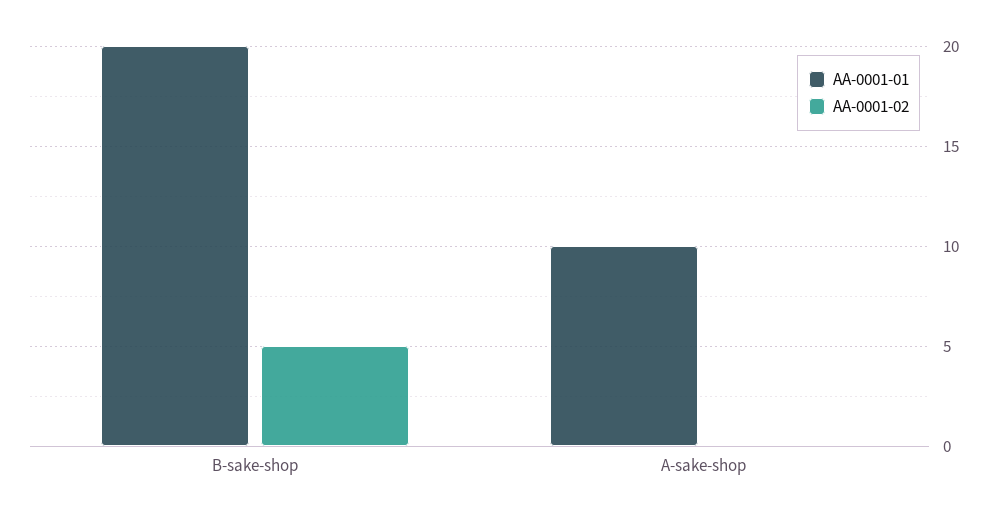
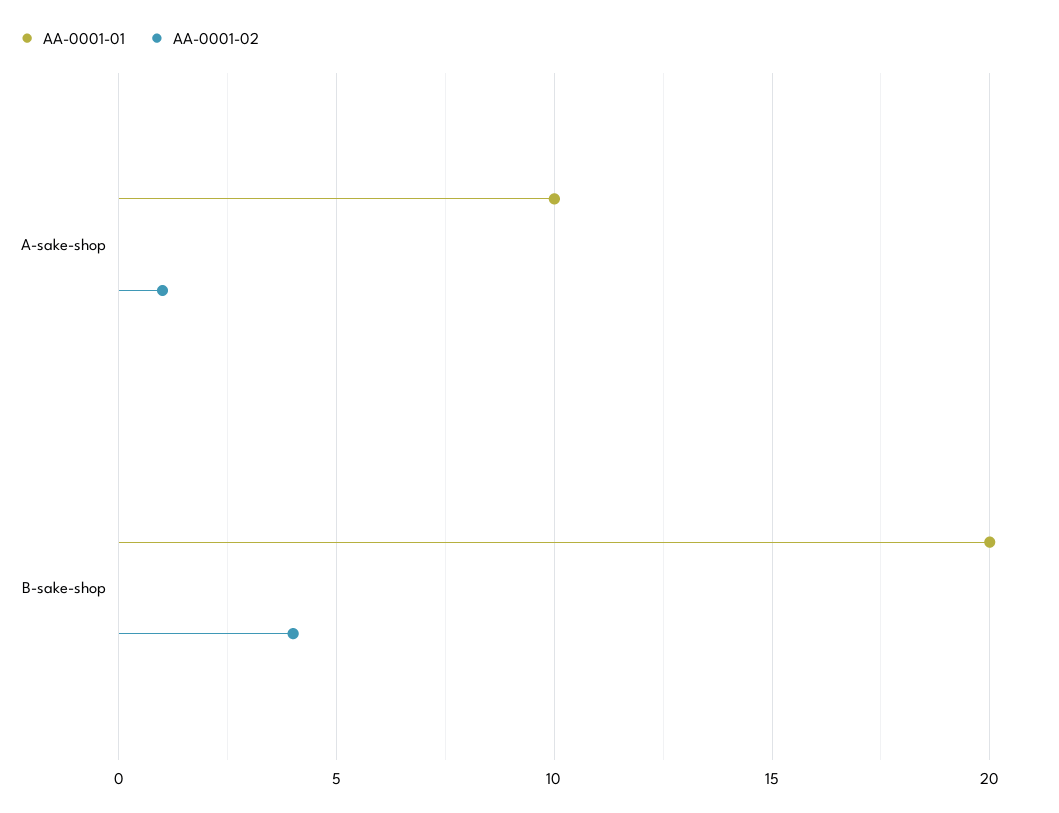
  {
    "AA-0001-01": {
      "B-sake-shop": 20,
      "A-sake-shop": 10
    },
    "AA-0001-02": {
-     "B-sake-shop": 5,
+     "B-sake-shop": 4,
-     "A-sake-shop": 0
+     "A-sake-shop": 1
    }
  }

